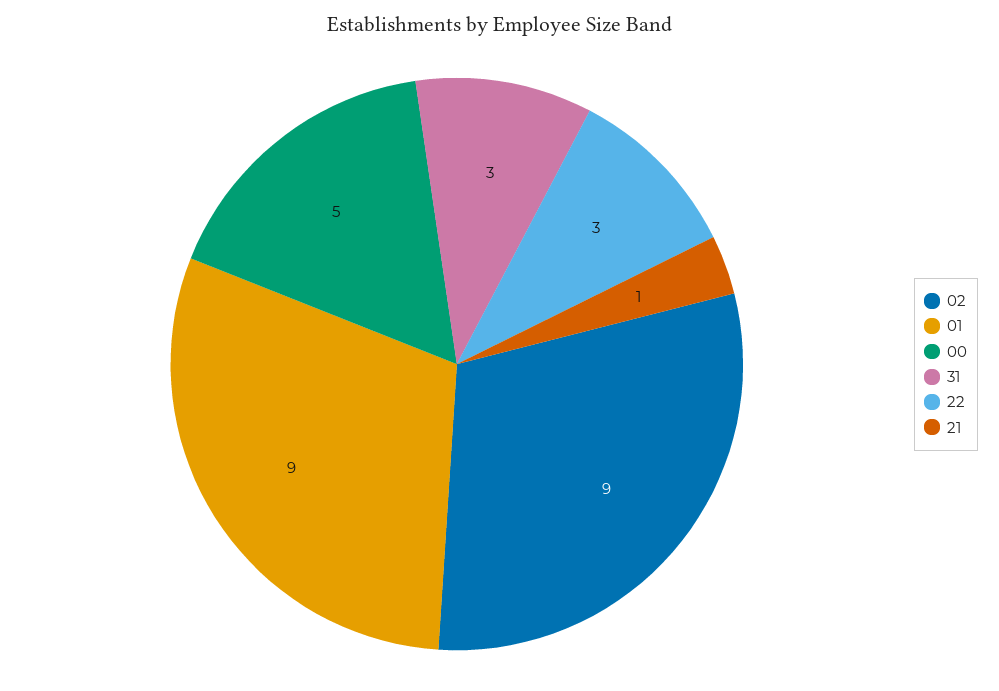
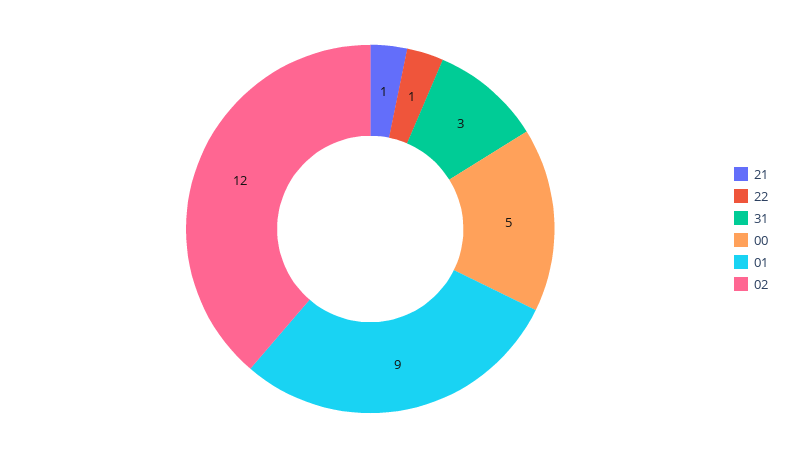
  {
-   "02": 9,
+   "02": 12,
    "01": 9,
    "00": 5,
    "31": 3,
-   "22": 3,
+   "22": 1,
    "21": 1
  }

